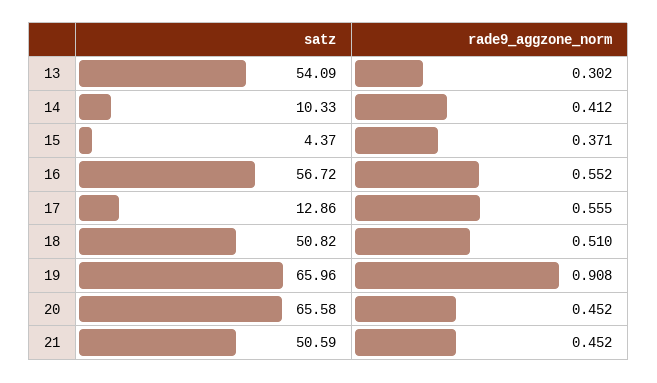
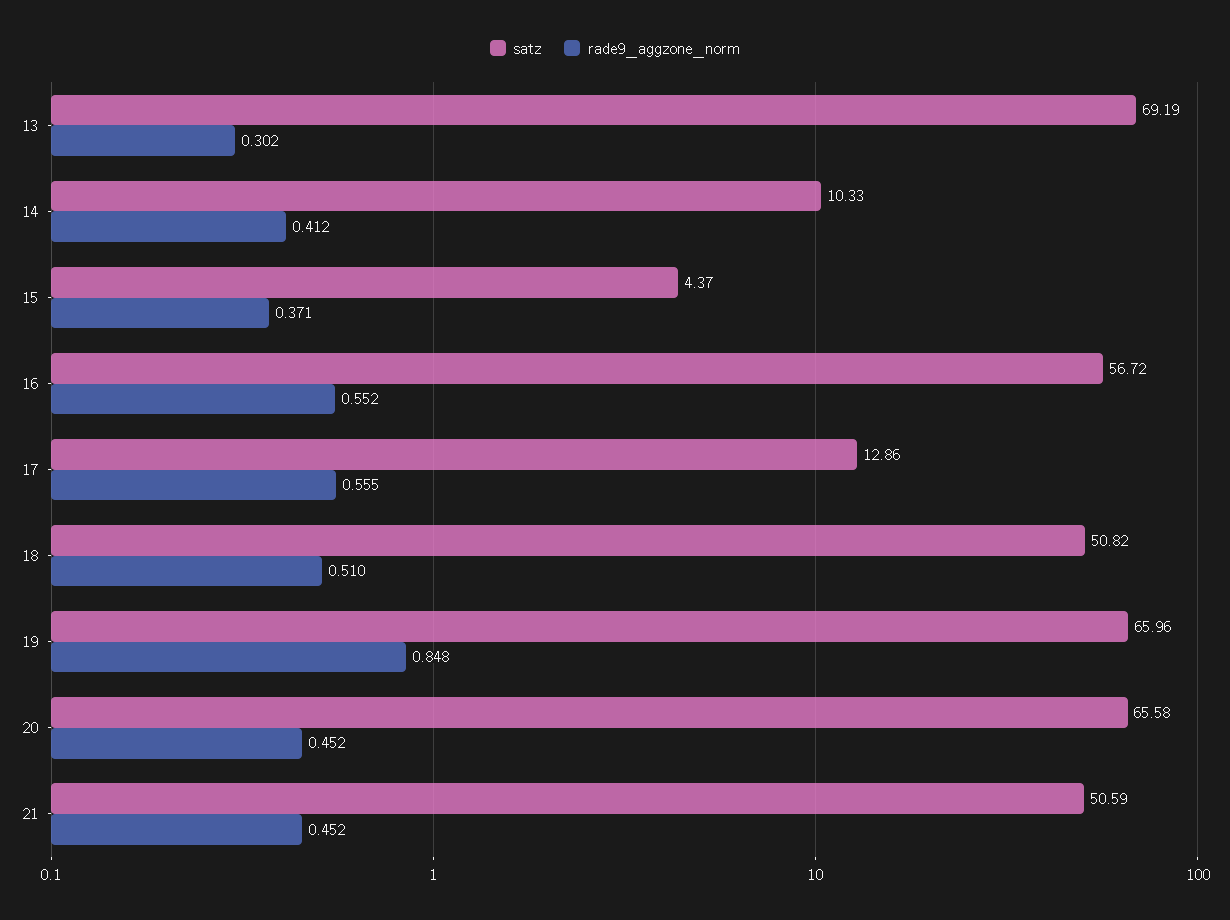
  {
    "satz": {
-     "13": 54.09,
+     "13": 69.19,
      "14": 10.33,
      "15": 4.37,
      "16": 56.72,
      "17": 12.86,
      "18": 50.82,
      "19": 65.96,
      "20": 65.58,
      "21": 50.59
    },
    "rade9_aggzone_norm": {
      "13": 0.302,
      "14": 0.412,
      "15": 0.371,
      "16": 0.552,
      "17": 0.555,
      "18": 0.51,
-     "19": 0.908,
+     "19": 0.848,
      "20": 0.452,
      "21": 0.452
    }
  }

